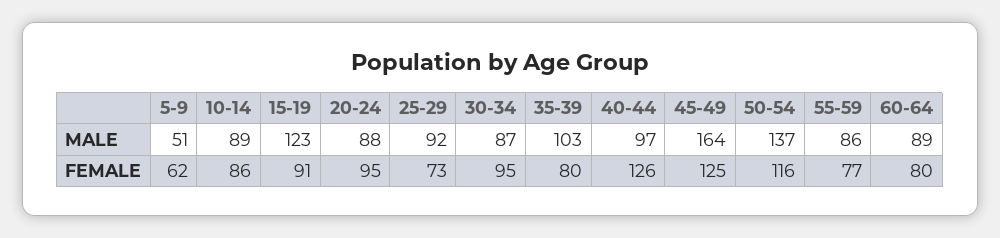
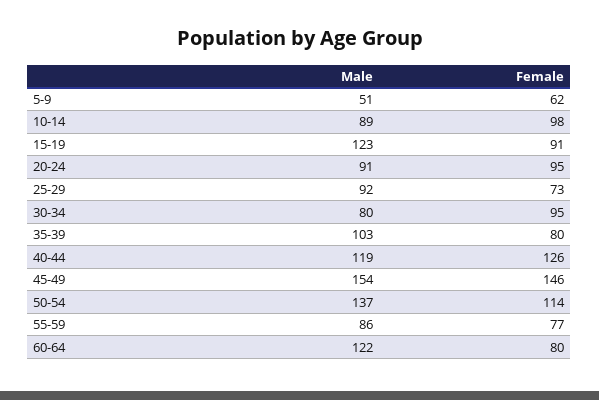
  {
    "5-9": {
      "MALE": 51,
      "FEMALE": 62
    },
    "10-14": {
      "MALE": 89,
-     "FEMALE": 86
+     "FEMALE": 98
    },
    "15-19": {
      "MALE": 123,
      "FEMALE": 91
    },
    "20-24": {
-     "MALE": 88,
+     "MALE": 91,
      "FEMALE": 95
    },
    "25-29": {
      "MALE": 92,
      "FEMALE": 73
    },
    "30-34": {
-     "MALE": 87,
+     "MALE": 80,
      "FEMALE": 95
    },
    "35-39": {
      "MALE": 103,
      "FEMALE": 80
    },
    "40-44": {
-     "MALE": 97,
+     "MALE": 119,
      "FEMALE": 126
    },
    "45-49": {
-     "MALE": 164,
+     "MALE": 154,
-     "FEMALE": 125
+     "FEMALE": 146
    },
    "50-54": {
      "MALE": 137,
-     "FEMALE": 116
+     "FEMALE": 114
    },
    "55-59": {
      "MALE": 86,
      "FEMALE": 77
    },
    "60-64": {
-     "MALE": 89,
+     "MALE": 122,
      "FEMALE": 80
    }
  }

